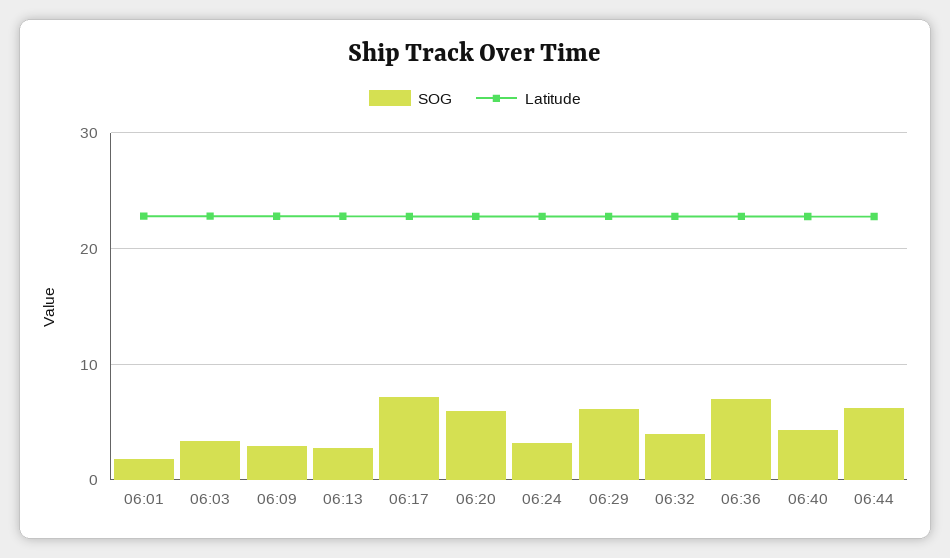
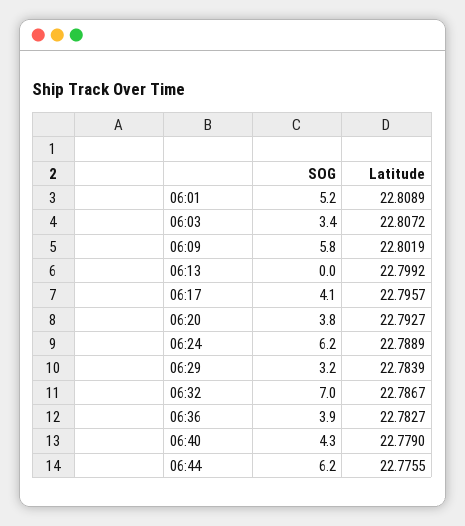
  {
    "SOG": {
-     "06:01": 2,
+     "06:01": 5.2,
      "06:03": 3.4,
-     "06:09": 3,
+     "06:09": 5.8,
-     "06:13": 3,
+     "06:13": 0,
-     "06:17": 7,
+     "06:17": 4.1,
-     "06:20": 6,
+     "06:20": 3.8,
-     "06:24": 3,
+     "06:24": 6.2,
-     "06:29": 6,
+     "06:29": 3.2,
-     "06:32": 4,
+     "06:32": 7,
-     "06:36": 7,
+     "06:36": 3.9,
      "06:40": 4.3,
      "06:44": 6.2
    },
    "Latitude": {
      "06:01": 22.8089,
      "06:03": 22.8072,
      "06:09": 22.8019,
      "06:13": 22.7992,
      "06:17": 22.7957,
      "06:20": 22.7927,
      "06:24": 22.7889,
      "06:29": 22.7839,
      "06:32": 22.7867,
      "06:36": 22.7827,
      "06:40": 22.779,
      "06:44": 22.7755
    }
  }

